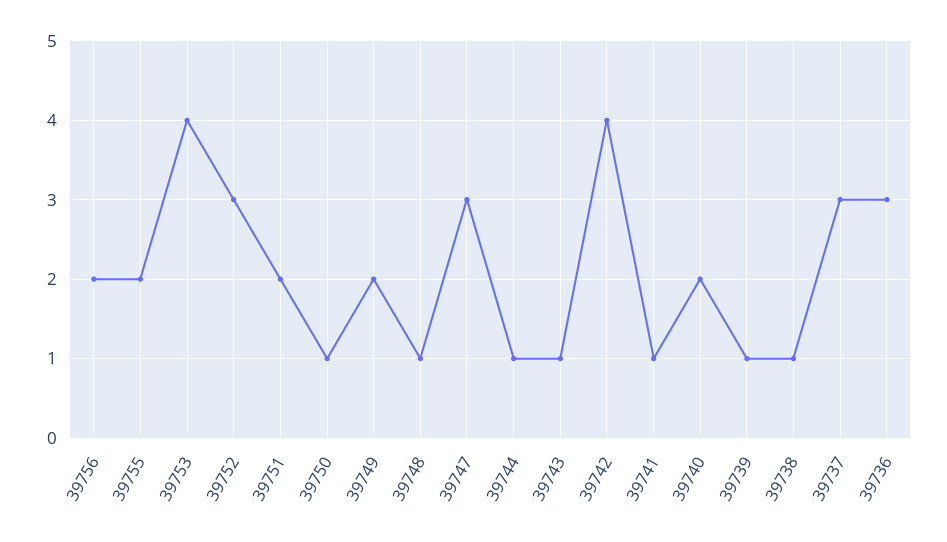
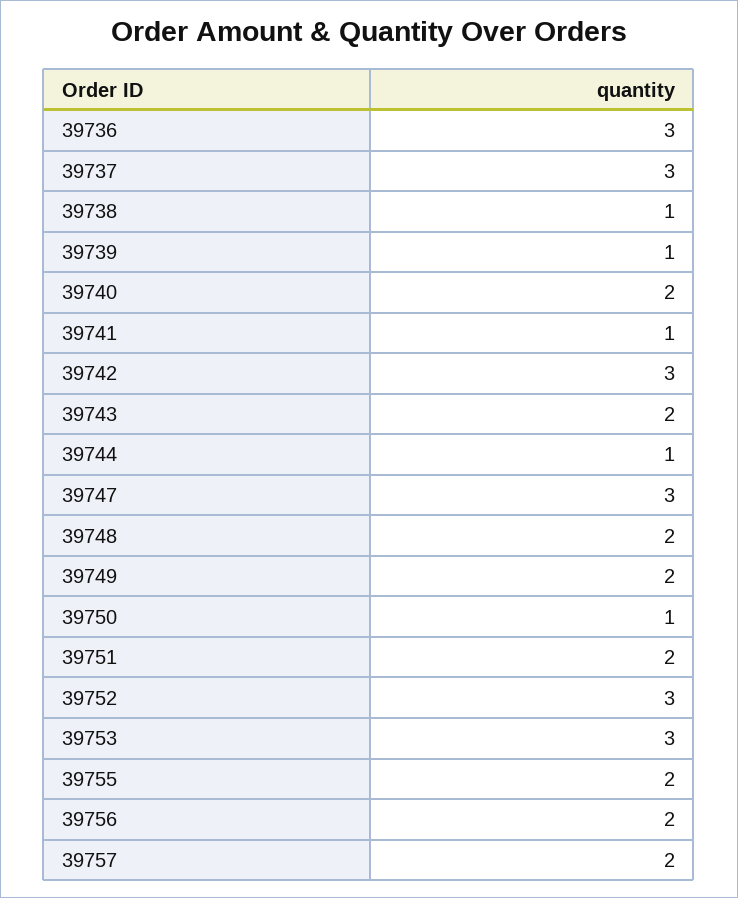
  {
    "39756": 2,
    "39755": 2,
-   "39753": 4,
+   "39753": 3,
    "39752": 3,
    "39751": 2,
    "39750": 1,
    "39749": 2,
-   "39748": 1,
+   "39748": 2,
    "39747": 3,
    "39744": 1,
-   "39743": 1,
+   "39743": 2,
-   "39742": 4,
+   "39742": 3,
    "39741": 1,
    "39740": 2,
    "39739": 1,
    "39738": 1,
    "39737": 3,
-   "39736": 3
+   "39736": 3,
+   "39757": 2
  }

